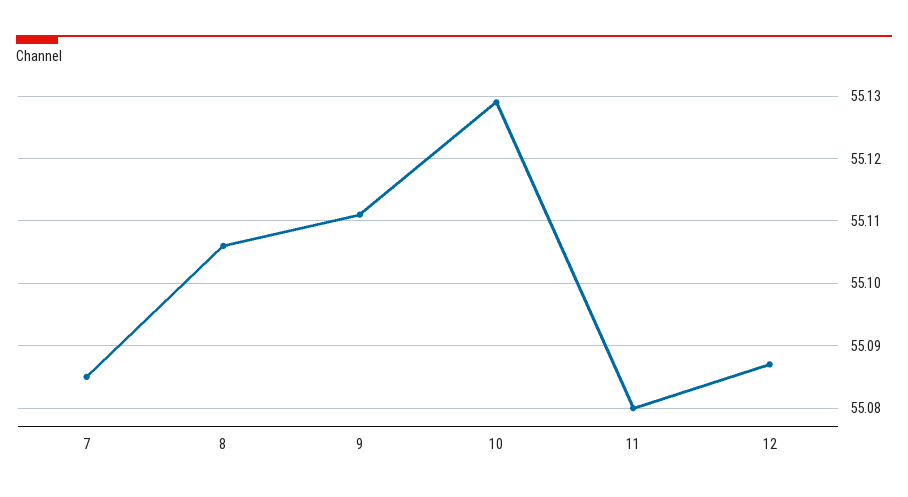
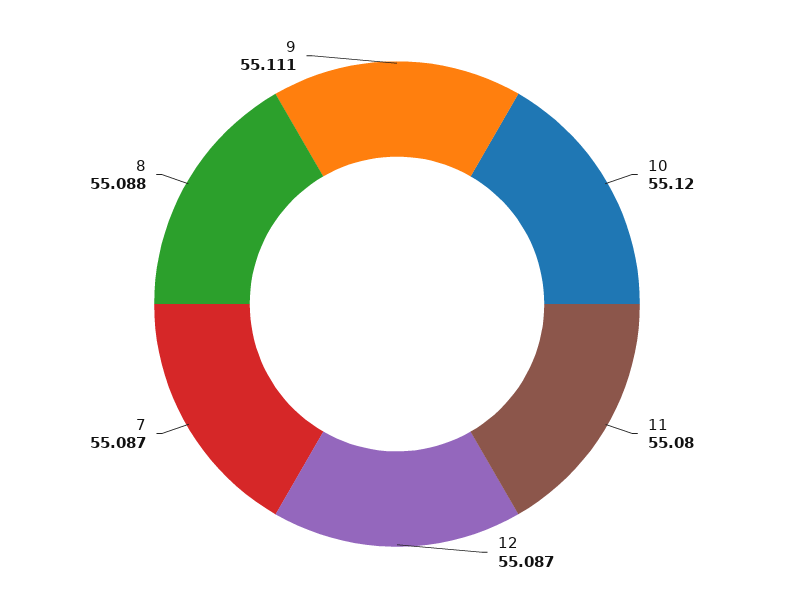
  {
-   "7": 55.085,
+   "7": 55.087,
-   "8": 55.106,
+   "8": 55.088,
    "9": 55.111,
-   "10": 55.129,
+   "10": 55.12,
    "11": 55.08,
    "12": 55.087
  }

